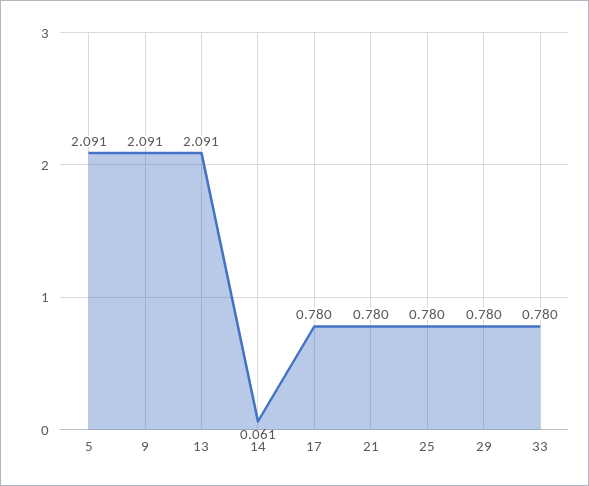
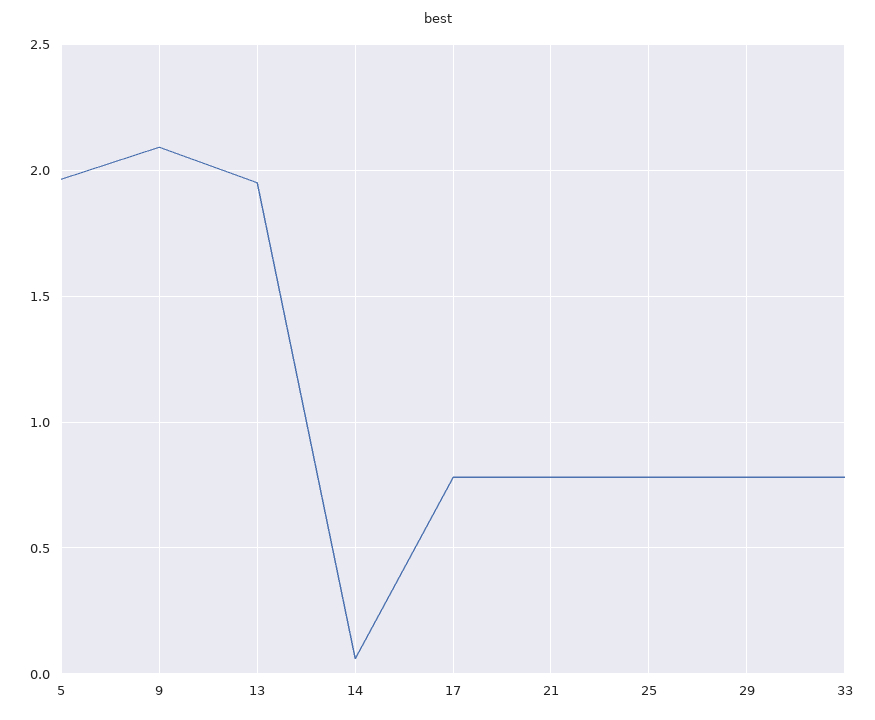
  {
-   "5": 2.091,
+   "5": 1.95,
    "9": 2.091,
-   "13": 2.091,
+   "13": 1.95,
    "14": 0.061,
    "17": 0.78,
    "21": 0.78,
    "25": 0.78,
    "29": 0.78,
    "33": 0.78
  }

